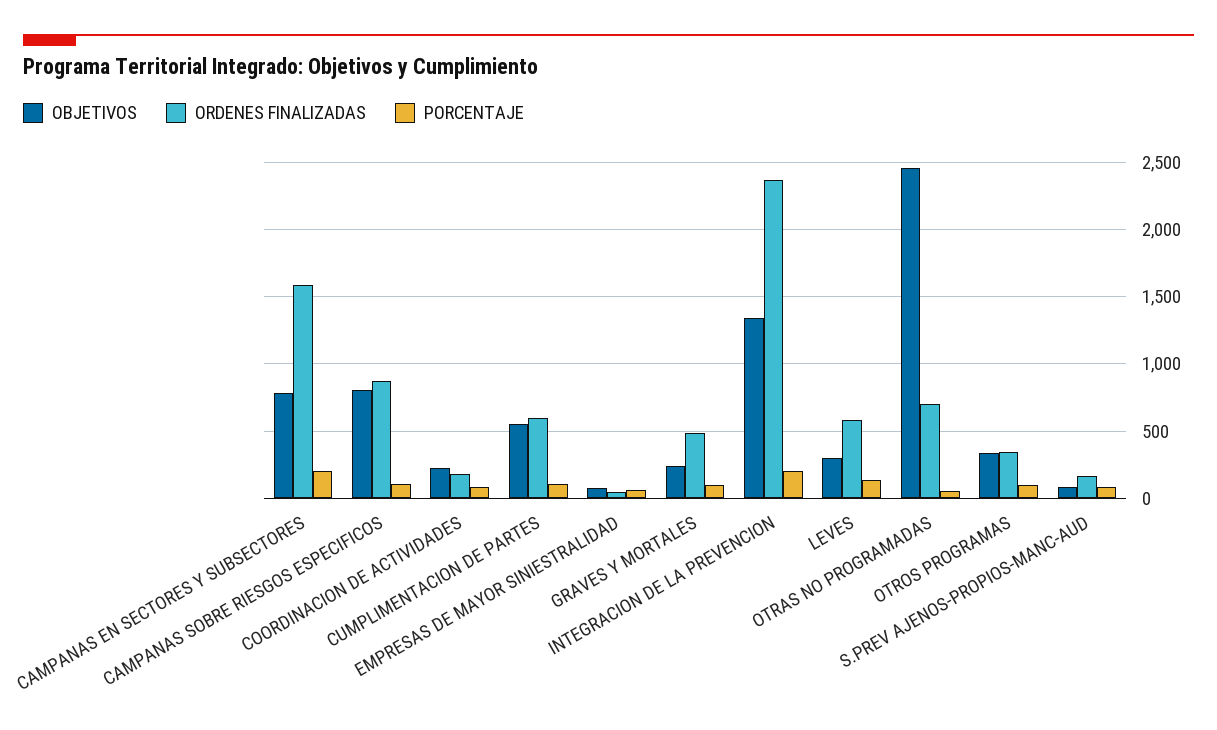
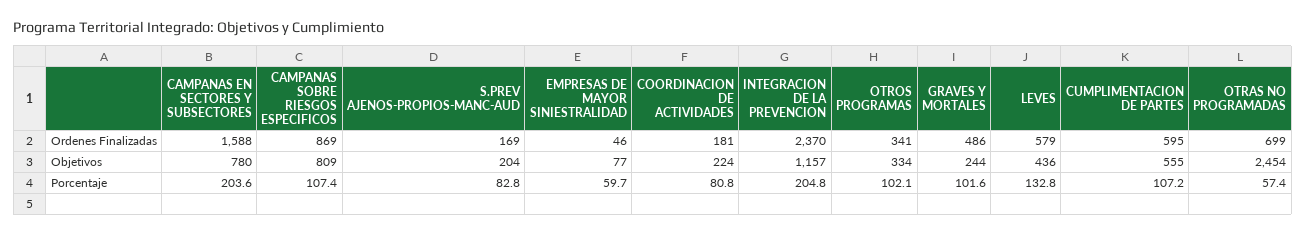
  {
    "OBJETIVOS": {
      "CAMPANAS EN SECTORES Y SUBSECTORES": 780,
      "CAMPANAS SOBRE RIESGOS ESPECIFICOS": 809,
      "COORDINACION DE ACTIVIDADES": 224,
      "CUMPLIMENTACION DE PARTES": 555,
      "EMPRESAS DE MAYOR SINIESTRALIDAD": 77,
      "GRAVES Y MORTALES": 244,
-     "INTEGRACION DE LA PREVENCION": 1350,
+     "INTEGRACION DE LA PREVENCION": 1157,
-     "LEVES": 300,
+     "LEVES": 436,
      "OTRAS NO PROGRAMADAS": 2454,
      "OTROS PROGRAMAS": 334,
-     "S.PREV AJENOS-PROPIOS-MANC-AUD": 100
+     "S.PREV AJENOS-PROPIOS-MANC-AUD": 204
    },
    "ORDENES FINALIZADAS": {
      "CAMPANAS EN SECTORES Y SUBSECTORES": 1588,
      "CAMPANAS SOBRE RIESGOS ESPECIFICOS": 869,
      "COORDINACION DE ACTIVIDADES": 181,
      "CUMPLIMENTACION DE PARTES": 595,
      "EMPRESAS DE MAYOR SINIESTRALIDAD": 46,
      "GRAVES Y MORTALES": 486,
      "INTEGRACION DE LA PREVENCION": 2370,
      "LEVES": 579,
      "OTRAS NO PROGRAMADAS": 699,
      "OTROS PROGRAMAS": 341,
      "S.PREV AJENOS-PROPIOS-MANC-AUD": 169
    },
    "PORCENTAJE": {
      "CAMPANAS EN SECTORES Y SUBSECTORES": 203.6,
      "CAMPANAS SOBRE RIESGOS ESPECIFICOS": 107.4,
      "COORDINACION DE ACTIVIDADES": 80.8,
      "CUMPLIMENTACION DE PARTES": 107.2,
      "EMPRESAS DE MAYOR SINIESTRALIDAD": 59.7,
      "GRAVES Y MORTALES": 101.6,
      "INTEGRACION DE LA PREVENCION": 204.8,
      "LEVES": 132.8,
      "OTRAS NO PROGRAMADAS": 57.4,
      "OTROS PROGRAMAS": 102.1,
      "S.PREV AJENOS-PROPIOS-MANC-AUD": 82.8
    }
  }

